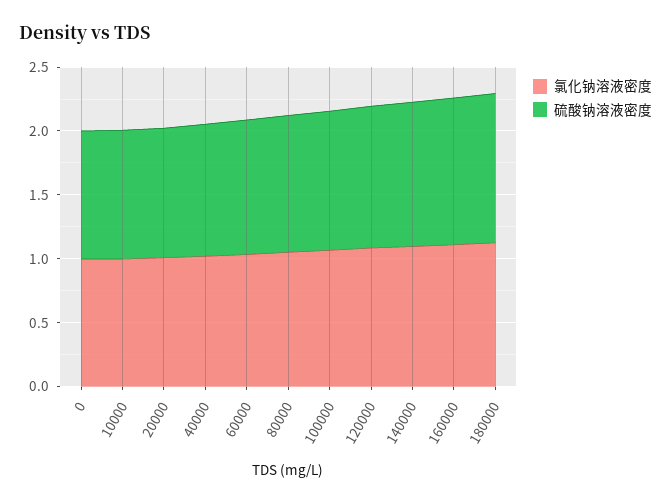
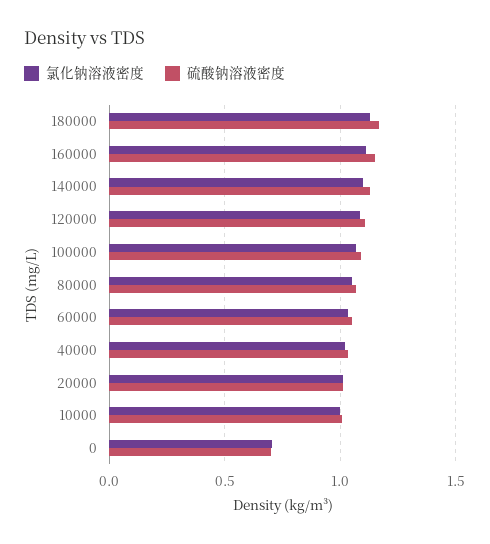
  {
    "氯化钠溶液密度": {
-     "0": 1,
+     "0": 0.7,
      "10000": 1,
      "20000": 1,
      "40000": 1,
      "60000": 1.05,
      "80000": 1.05,
      "100000": 1.05,
      "120000": 1.1,
      "140000": 1.1,
      "160000": 1.1,
      "180000": 1.15
    },
    "硫酸钠溶液密度": {
-     "0": 1,
+     "0": 0.7,
      "10000": 1,
      "20000": 1,
      "40000": 1.05,
      "60000": 1.05,
      "80000": 1.05,
      "100000": 1.1,
      "120000": 1.1,
      "140000": 1.15,
      "160000": 1.15,
      "180000": 1.15
    }
  }

